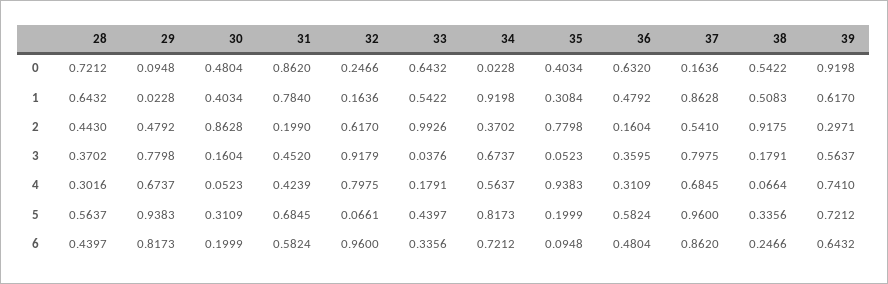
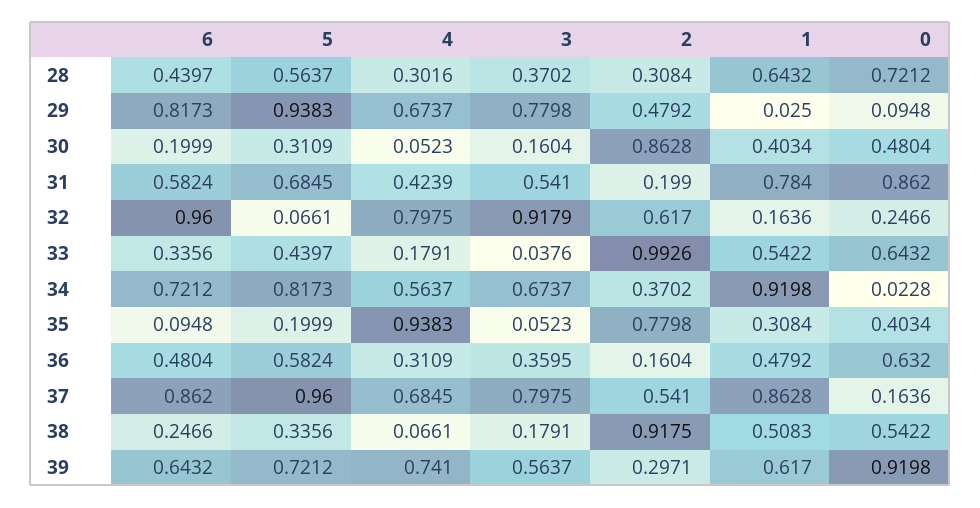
  {
    "28": {
      "0": 0.7212,
      "1": 0.6432,
-     "2": 0.443,
+     "2": 0.3084,
      "3": 0.3702,
      "4": 0.3016,
      "5": 0.5637,
      "6": 0.4397
    },
    "29": {
      "0": 0.0948,
-     "1": 0.0228,
+     "1": 0.025,
      "2": 0.4792,
      "3": 0.7798,
      "4": 0.6737,
      "5": 0.9383,
      "6": 0.8173
    },
    "30": {
      "0": 0.4804,
      "1": 0.4034,
      "2": 0.8628,
      "3": 0.1604,
      "4": 0.0523,
      "5": 0.3109,
      "6": 0.1999
    },
    "31": {
      "0": 0.862,
      "1": 0.784,
      "2": 0.199,
-     "3": 0.452,
+     "3": 0.541,
      "4": 0.4239,
      "5": 0.6845,
      "6": 0.5824
    },
    "32": {
      "0": 0.2466,
      "1": 0.1636,
      "2": 0.617,
      "3": 0.9179,
      "4": 0.7975,
      "5": 0.0661,
      "6": 0.96
    },
    "33": {
      "0": 0.6432,
      "1": 0.5422,
      "2": 0.9926,
      "3": 0.0376,
      "4": 0.1791,
      "5": 0.4397,
      "6": 0.3356
    },
    "34": {
      "0": 0.0228,
      "1": 0.9198,
      "2": 0.3702,
      "3": 0.6737,
      "4": 0.5637,
      "5": 0.8173,
      "6": 0.7212
    },
    "35": {
      "0": 0.4034,
      "1": 0.3084,
      "2": 0.7798,
      "3": 0.0523,
      "4": 0.9383,
      "5": 0.1999,
      "6": 0.0948
    },
    "36": {
      "0": 0.632,
      "1": 0.4792,
      "2": 0.1604,
      "3": 0.3595,
      "4": 0.3109,
      "5": 0.5824,
      "6": 0.4804
    },
    "37": {
      "0": 0.1636,
      "1": 0.8628,
      "2": 0.541,
      "3": 0.7975,
      "4": 0.6845,
      "5": 0.96,
      "6": 0.862
    },
    "38": {
      "0": 0.5422,
      "1": 0.5083,
      "2": 0.9175,
      "3": 0.1791,
-     "4": 0.0664,
+     "4": 0.0661,
      "5": 0.3356,
      "6": 0.2466
    },
    "39": {
      "0": 0.9198,
      "1": 0.617,
      "2": 0.2971,
      "3": 0.5637,
      "4": 0.741,
      "5": 0.7212,
      "6": 0.6432
    }
  }

